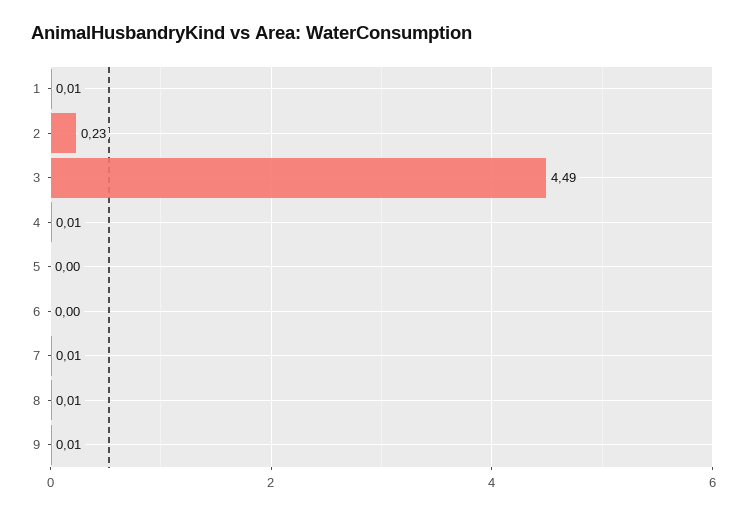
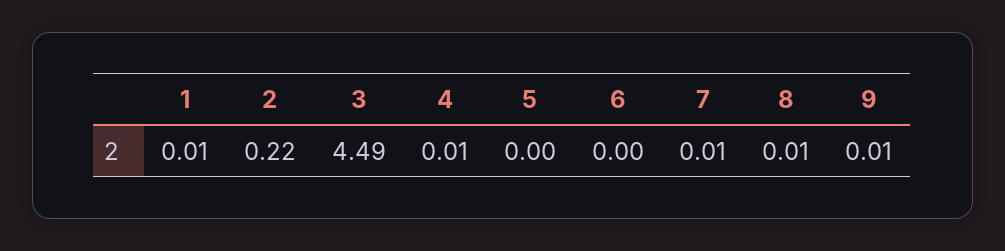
  {
    "1": 0.01,
-   "2": 0.23,
+   "2": 0.22,
    "3": 4.49,
    "4": 0.01,
    "5": 0,
    "6": 0,
    "7": 0.01,
    "8": 0.01,
    "9": 0.01
  }

